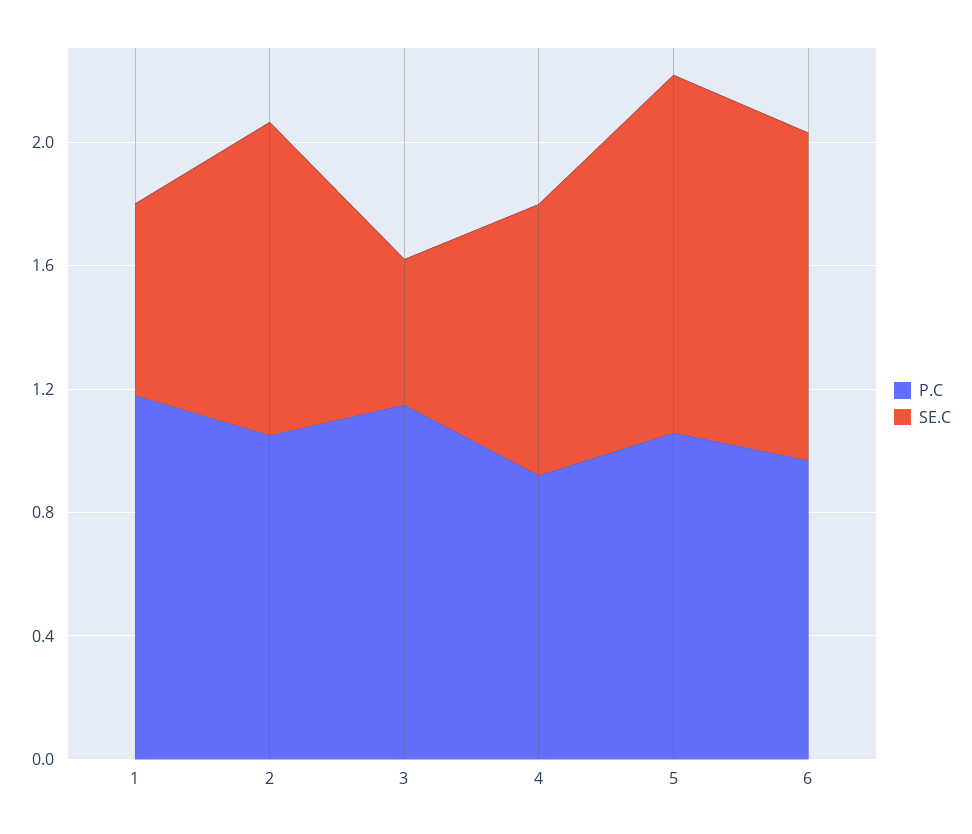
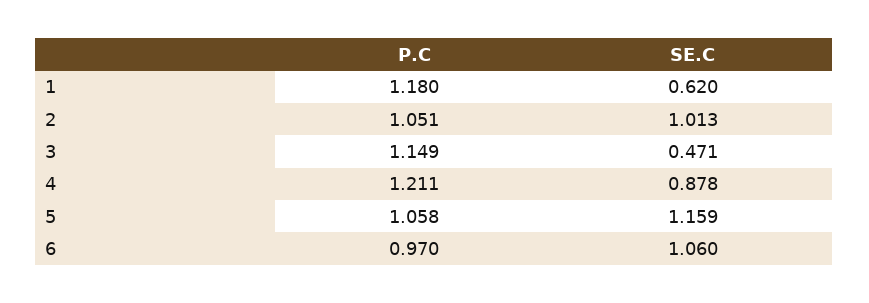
  {
    "P.C": {
      "1": 1.18,
      "2": 1.051,
      "3": 1.149,
-     "4": 0.9,
+     "4": 1.211,
      "5": 1.058,
      "6": 0.97
    },
    "SE.C": {
      "1": 0.62,
      "2": 1.013,
      "3": 0.471,
      "4": 0.878,
      "5": 1.159,
      "6": 1.06
    }
  }

